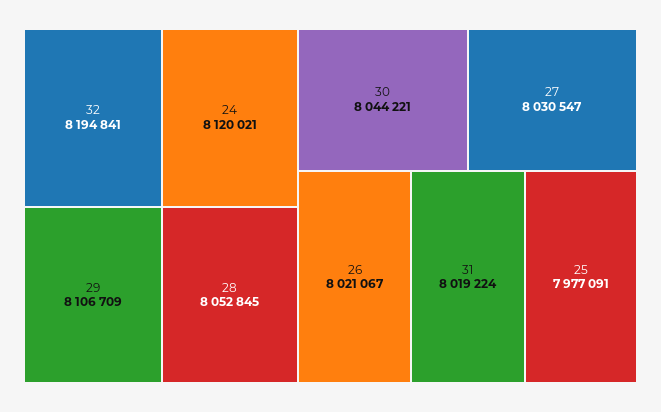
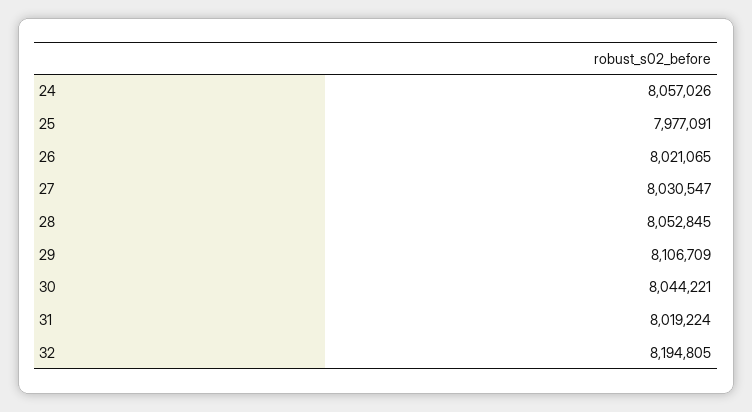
  {
-   "32": 8194841,
+   "32": 8194805,
-   "24": 8120021,
+   "24": 8057026,
    "29": 8106709,
    "28": 8052845,
    "30": 8044221,
    "27": 8030547,
-   "26": 8021067,
+   "26": 8021065,
    "31": 8019224,
    "25": 7977091
  }

